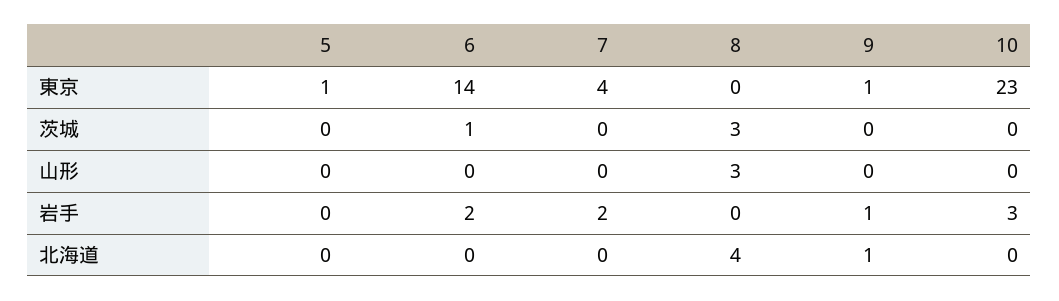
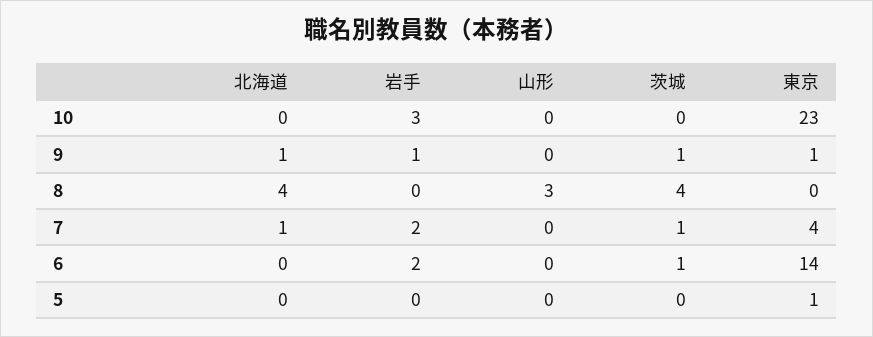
  {
    "5": {
      "東京": 1,
      "茨城": 0,
      "山形": 0,
      "岩手": 0,
      "北海道": 0
    },
    "6": {
      "東京": 14,
      "茨城": 1,
      "山形": 0,
      "岩手": 2,
      "北海道": 0
    },
    "7": {
      "東京": 4,
-     "茨城": 0,
+     "茨城": 1,
      "山形": 0,
      "岩手": 2,
-     "北海道": 0
+     "北海道": 1
    },
    "8": {
      "東京": 0,
-     "茨城": 3,
+     "茨城": 4,
      "山形": 3,
      "岩手": 0,
      "北海道": 4
    },
    "9": {
      "東京": 1,
-     "茨城": 0,
+     "茨城": 1,
      "山形": 0,
      "岩手": 1,
      "北海道": 1
    },
    "10": {
      "東京": 23,
      "茨城": 0,
      "山形": 0,
      "岩手": 3,
      "北海道": 0
    }
  }

